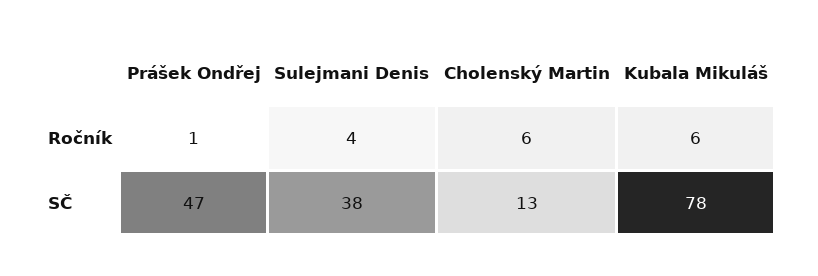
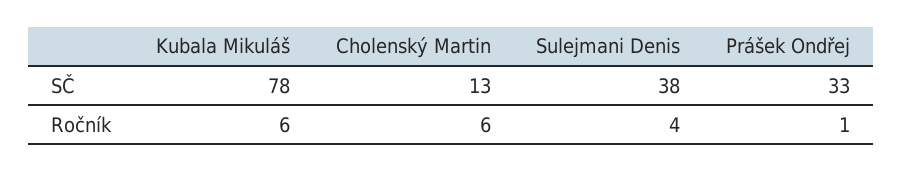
  {
    "Prášek Ondřej": {
      "Ročník": 1,
-     "SČ": 47
+     "SČ": 33
    },
    "Sulejmani Denis": {
      "Ročník": 4,
      "SČ": 38
    },
    "Cholenský Martin": {
      "Ročník": 6,
      "SČ": 13
    },
    "Kubala Mikuláš": {
      "Ročník": 6,
      "SČ": 78
    }
  }

